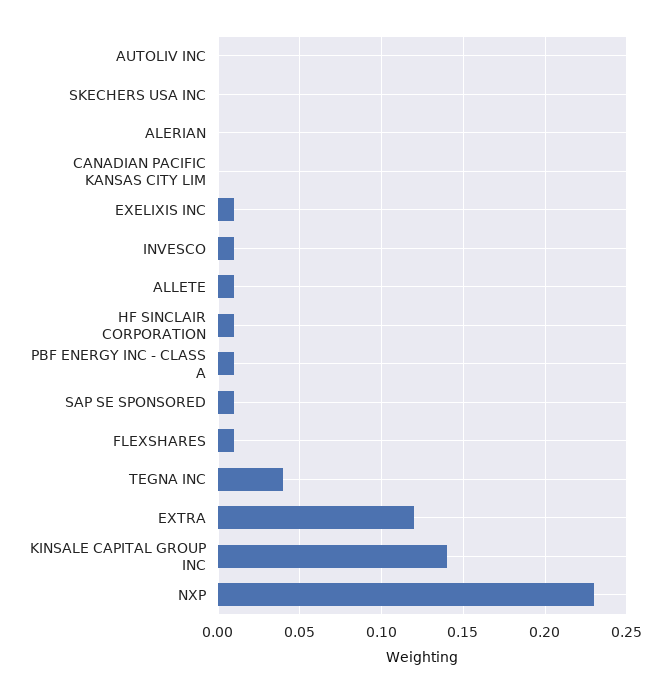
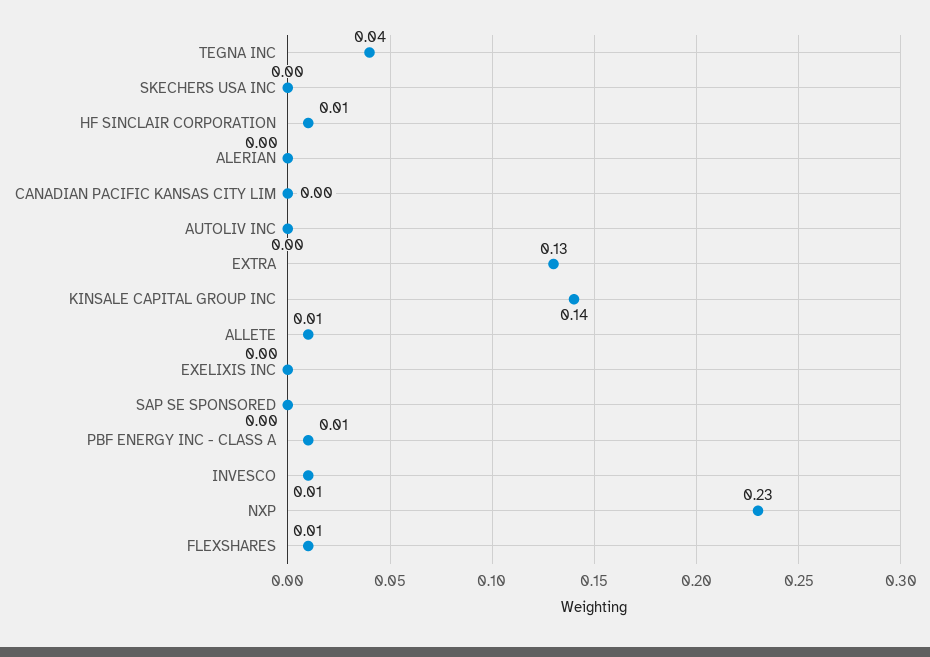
  {
    "AUTOLIV INC": 0,
    "SKECHERS USA INC": 0,
    "ALERIAN": 0,
    "CANADIAN PACIFIC KANSAS CITY LIM": 0,
-   "EXELIXIS INC": 0.01,
+   "EXELIXIS INC": 0,
    "INVESCO": 0.01,
    "ALLETE": 0.01,
    "HF SINCLAIR CORPORATION": 0.01,
    "PBF ENERGY INC - CLASS A": 0.01,
-   "SAP SE SPONSORED": 0.01,
+   "SAP SE SPONSORED": 0,
    "FLEXSHARES": 0.01,
    "TEGNA INC": 0.04,
-   "EXTRA": 0.12,
+   "EXTRA": 0.13,
    "KINSALE CAPITAL GROUP INC": 0.14,
    "NXP": 0.23
  }

